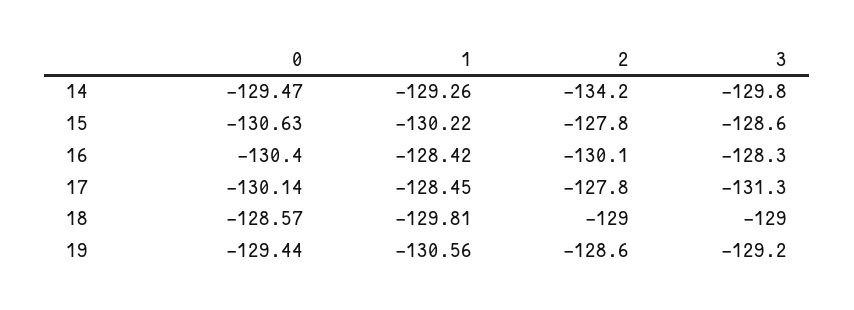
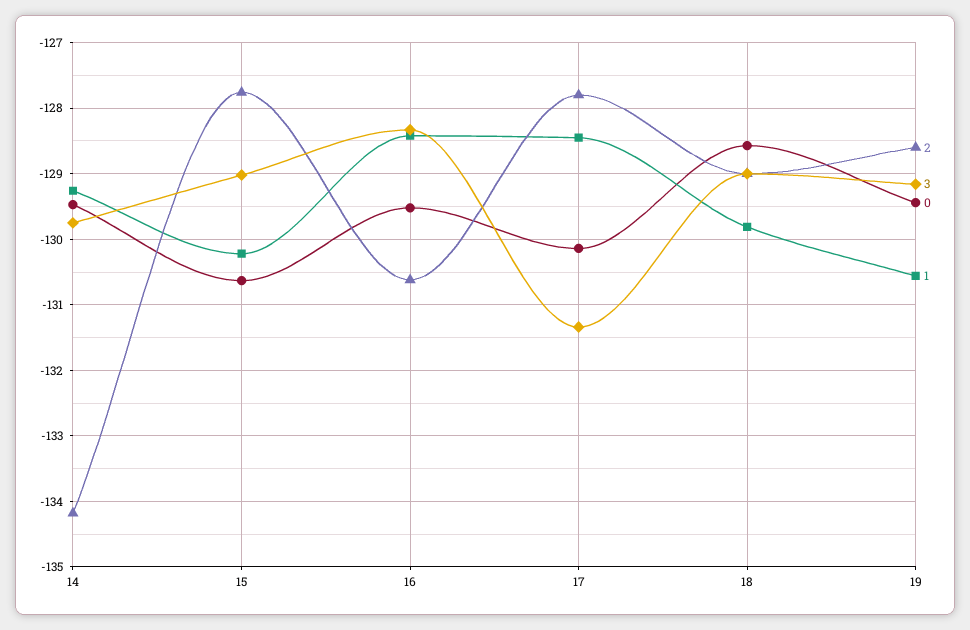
  {
    "0": {
      "14": -129.47,
      "15": -130.63,
-     "16": -130.4,
+     "16": -129.5,
      "17": -130.14,
      "18": -128.57,
      "19": -129.44
    },
    "1": {
      "14": -129.26,
      "15": -130.22,
      "16": -128.42,
      "17": -128.45,
      "18": -129.81,
      "19": -130.56
    },
    "2": {
      "14": -134.2,
      "15": -127.8,
-     "16": -130.1,
+     "16": -130.6,
      "17": -127.8,
      "18": -129,
      "19": -128.6
    },
    "3": {
      "14": -129.8,
-     "15": -128.6,
+     "15": -129,
      "16": -128.3,
      "17": -131.3,
      "18": -129,
      "19": -129.2
    }
  }

